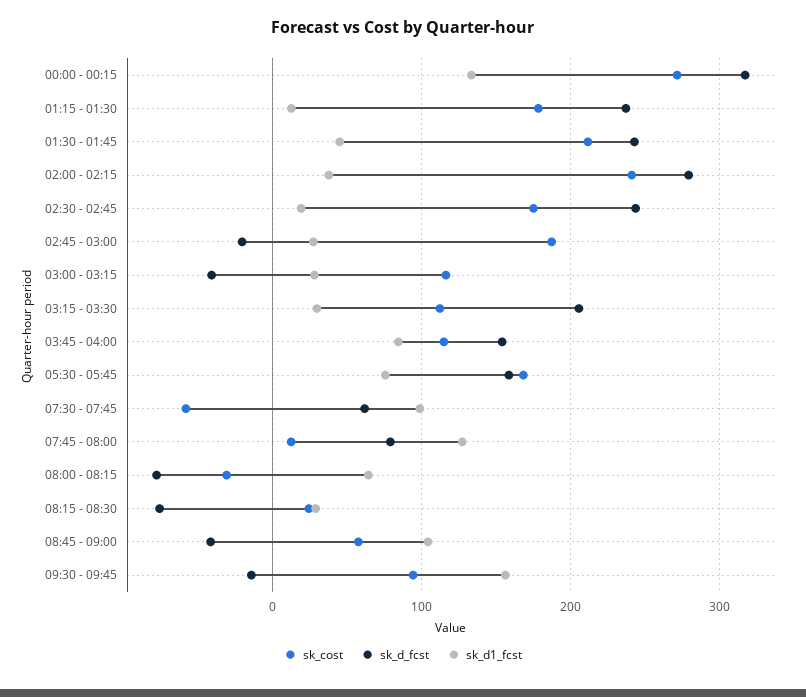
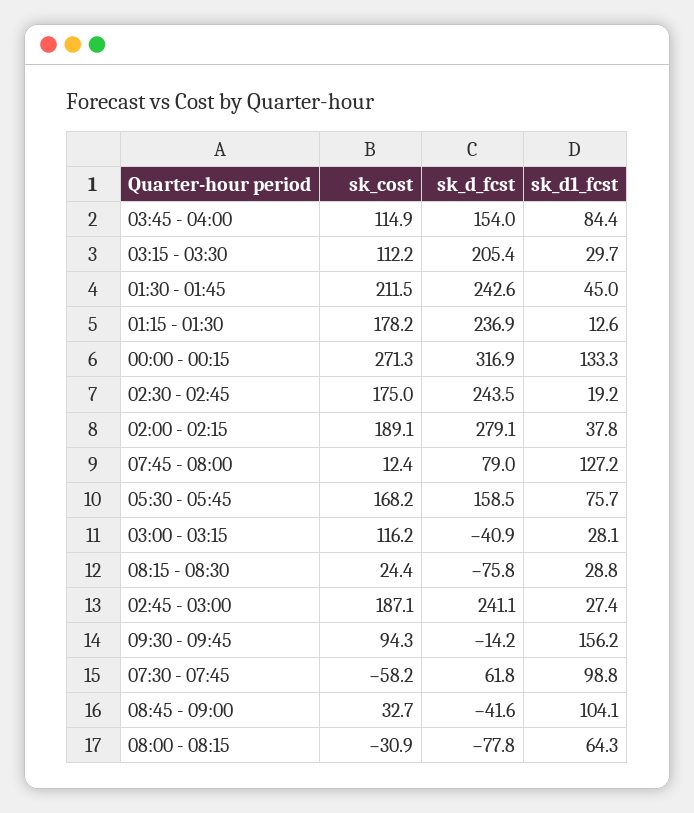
  {
    "sk_cost": {
      "00:00 - 00:15": 271.3,
      "01:15 - 01:30": 178.2,
      "01:30 - 01:45": 211.5,
-     "02:00 - 02:15": 240,
+     "02:00 - 02:15": 189.1,
      "02:30 - 02:45": 175,
      "02:45 - 03:00": 187.1,
      "03:00 - 03:15": 116.2,
      "03:15 - 03:30": 112.2,
      "03:45 - 04:00": 114.9,
      "05:30 - 05:45": 168.2,
      "07:30 - 07:45": -58.2,
      "07:45 - 08:00": 12.4,
      "08:00 - 08:15": -30.9,
      "08:15 - 08:30": 24.4,
-     "08:45 - 09:00": 60,
+     "08:45 - 09:00": 32.7,
      "09:30 - 09:45": 94.3
    },
    "sk_d_fcst": {
      "00:00 - 00:15": 316.9,
      "01:15 - 01:30": 236.9,
      "01:30 - 01:45": 242.6,
      "02:00 - 02:15": 279.1,
      "02:30 - 02:45": 243.5,
-     "02:45 - 03:00": -20,
+     "02:45 - 03:00": 241.1,
      "03:00 - 03:15": -40.9,
      "03:15 - 03:30": 205.4,
      "03:45 - 04:00": 154,
      "05:30 - 05:45": 158.5,
      "07:30 - 07:45": 61.8,
      "07:45 - 08:00": 79,
      "08:00 - 08:15": -77.8,
      "08:15 - 08:30": -75.8,
      "08:45 - 09:00": -41.6,
      "09:30 - 09:45": -14.2
    },
    "sk_d1_fcst": {
      "00:00 - 00:15": 133.3,
      "01:15 - 01:30": 12.6,
      "01:30 - 01:45": 45,
      "02:00 - 02:15": 37.8,
      "02:30 - 02:45": 19.2,
      "02:45 - 03:00": 27.4,
      "03:00 - 03:15": 28.1,
      "03:15 - 03:30": 29.7,
      "03:45 - 04:00": 84.4,
      "05:30 - 05:45": 75.7,
      "07:30 - 07:45": 98.8,
      "07:45 - 08:00": 127.2,
      "08:00 - 08:15": 64.3,
      "08:15 - 08:30": 28.8,
      "08:45 - 09:00": 104.1,
      "09:30 - 09:45": 156.2
    }
  }

